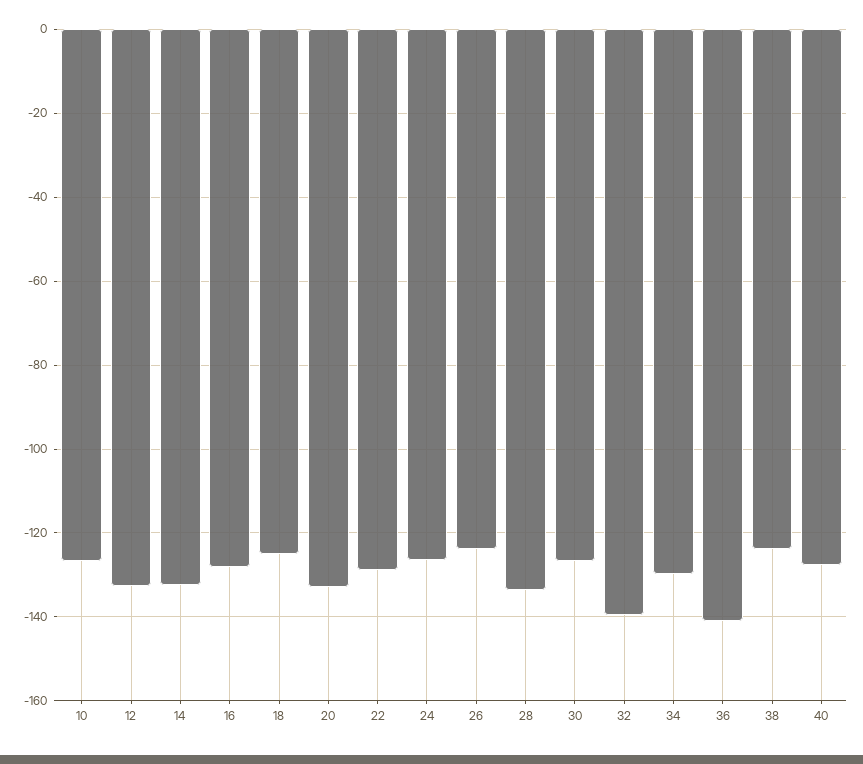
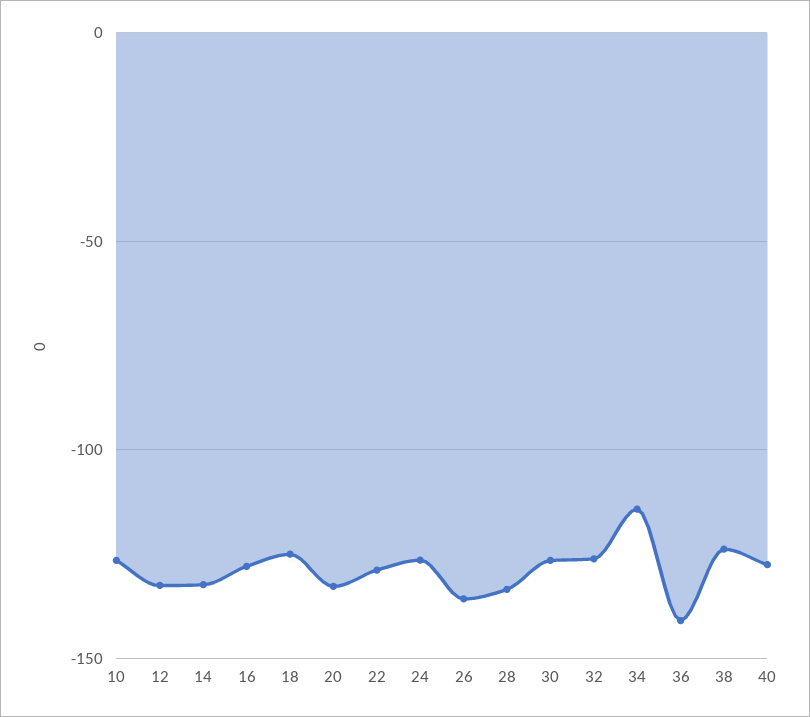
  {
    "10": -126,
    "12": -132,
    "14": -132,
    "16": -128,
    "18": -126,
    "20": -132,
    "22": -128,
    "24": -126,
-   "26": -124,
+   "26": -135,
    "28": -134,
    "30": -126,
-   "32": -140,
+   "32": -125,
-   "34": -130,
+   "34": -115,
    "36": -142,
    "38": -124,
    "40": -128
  }

